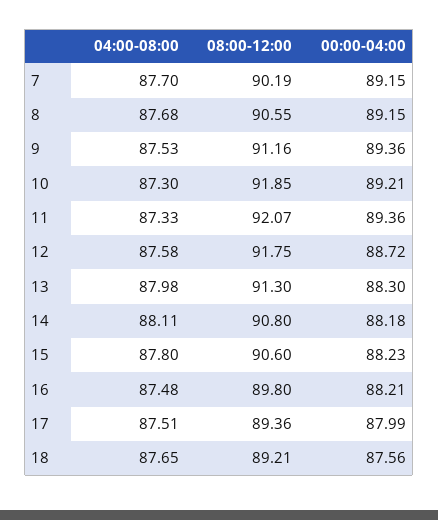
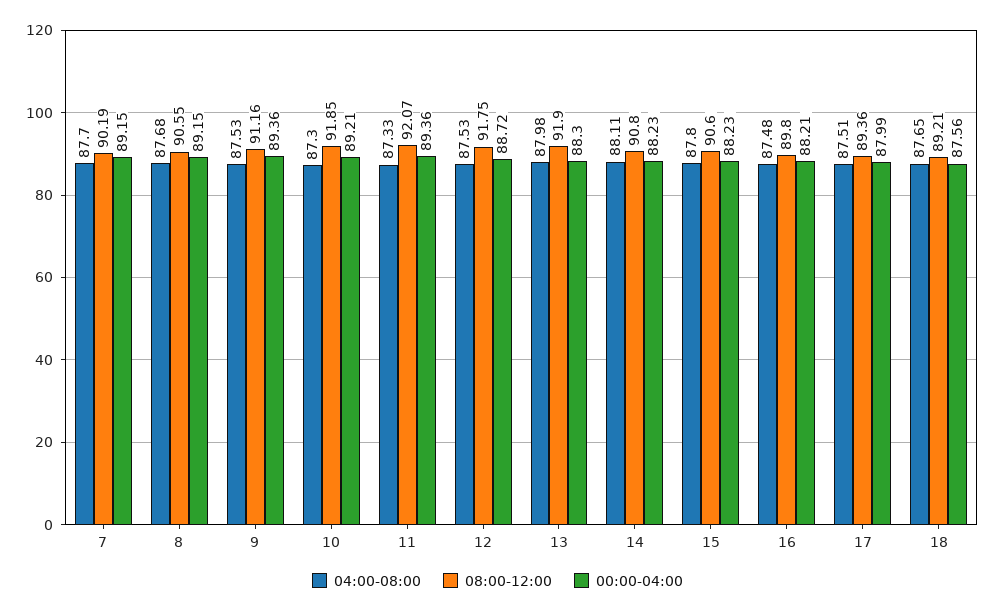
  {
    "04:00-08:00": {
      "7": 87.7,
      "8": 87.68,
      "9": 87.53,
      "10": 87.3,
      "11": 87.33,
-     "12": 87.58,
+     "12": 87.53,
      "13": 87.98,
      "14": 88.11,
      "15": 87.8,
      "16": 87.48,
      "17": 87.51,
      "18": 87.65
    },
    "08:00-12:00": {
      "7": 90.19,
      "8": 90.55,
      "9": 91.16,
      "10": 91.85,
      "11": 92.07,
      "12": 91.75,
-     "13": 91.3,
+     "13": 91.9,
      "14": 90.8,
      "15": 90.6,
      "16": 89.8,
      "17": 89.36,
      "18": 89.21
    },
    "00:00-04:00": {
      "7": 89.15,
      "8": 89.15,
      "9": 89.36,
      "10": 89.21,
      "11": 89.36,
      "12": 88.72,
      "13": 88.3,
-     "14": 88.18,
+     "14": 88.23,
      "15": 88.23,
      "16": 88.21,
      "17": 87.99,
      "18": 87.56
    }
  }

